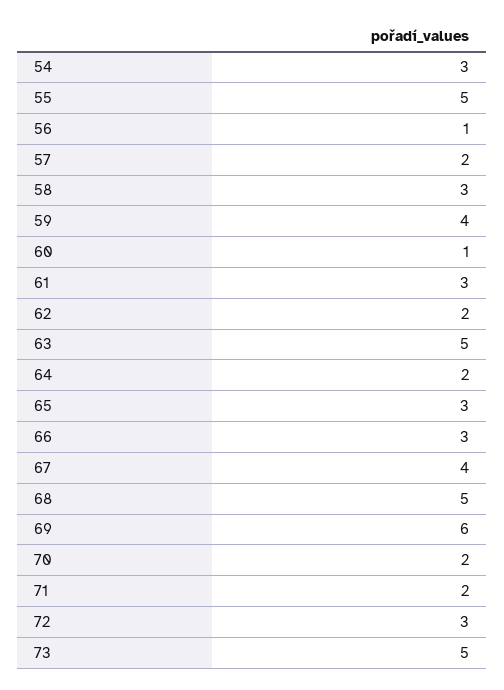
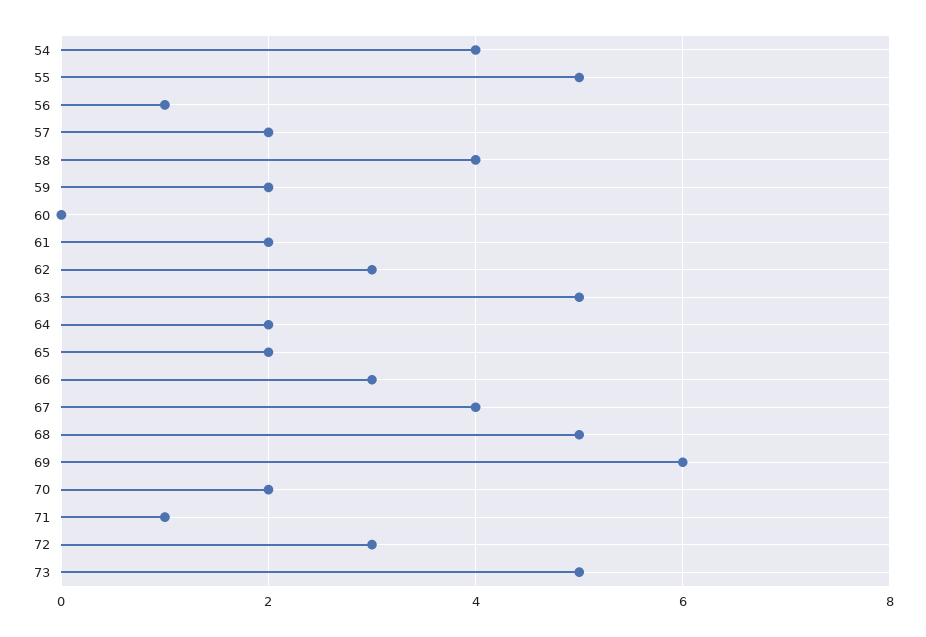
  {
-   "54": 3,
+   "54": 4,
    "55": 5,
    "56": 1,
    "57": 2,
-   "58": 3,
+   "58": 4,
-   "59": 4,
+   "59": 2,
-   "60": 1,
+   "60": 0,
-   "61": 3,
+   "61": 2,
-   "62": 2,
+   "62": 3,
    "63": 5,
    "64": 2,
-   "65": 3,
+   "65": 2,
    "66": 3,
    "67": 4,
    "68": 5,
    "69": 6,
    "70": 2,
-   "71": 2,
+   "71": 1,
    "72": 3,
    "73": 5
  }

